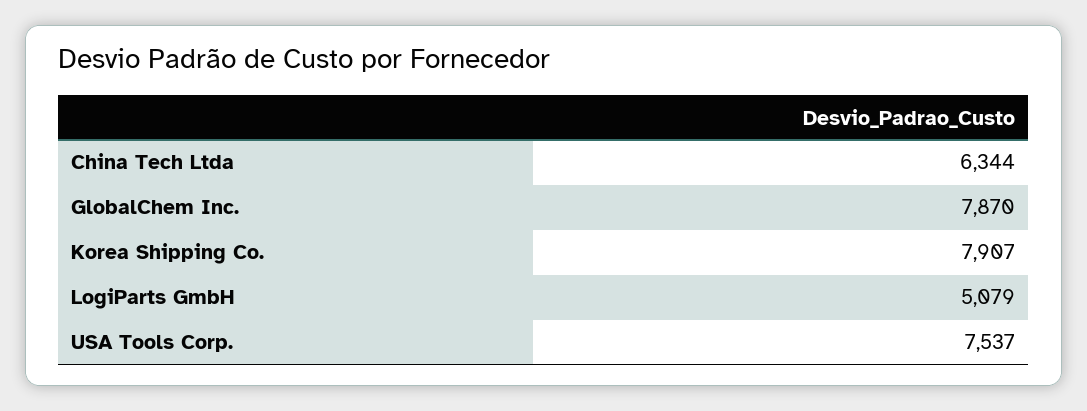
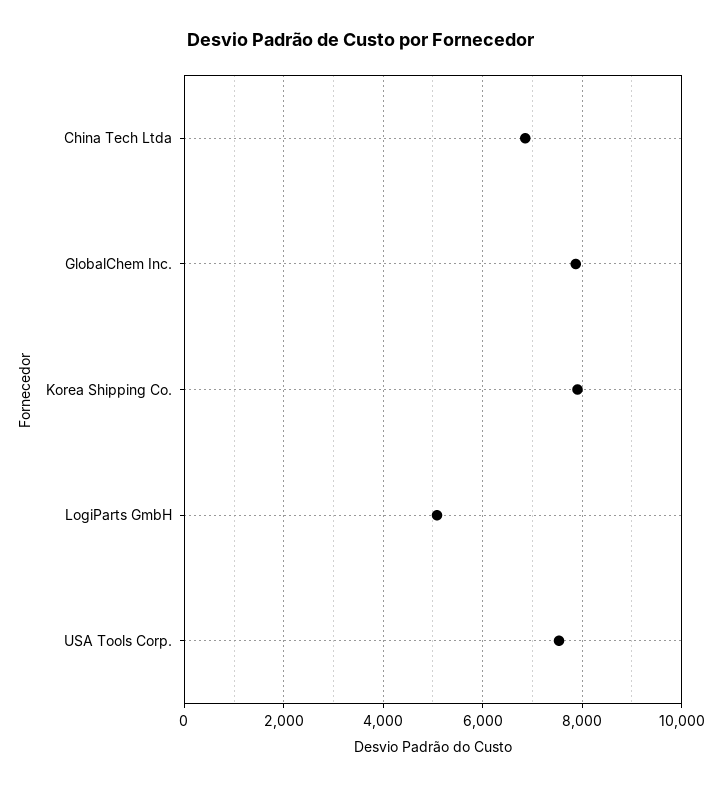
  {
-   "China Tech Ltda": 6344,
+   "China Tech Ltda": 6800,
    "GlobalChem Inc.": 7870,
    "Korea Shipping Co.": 7907,
    "LogiParts GmbH": 5079,
    "USA Tools Corp.": 7537
  }

